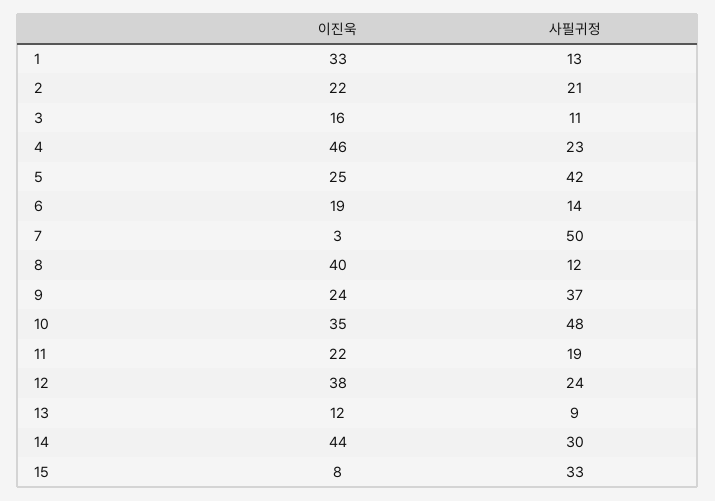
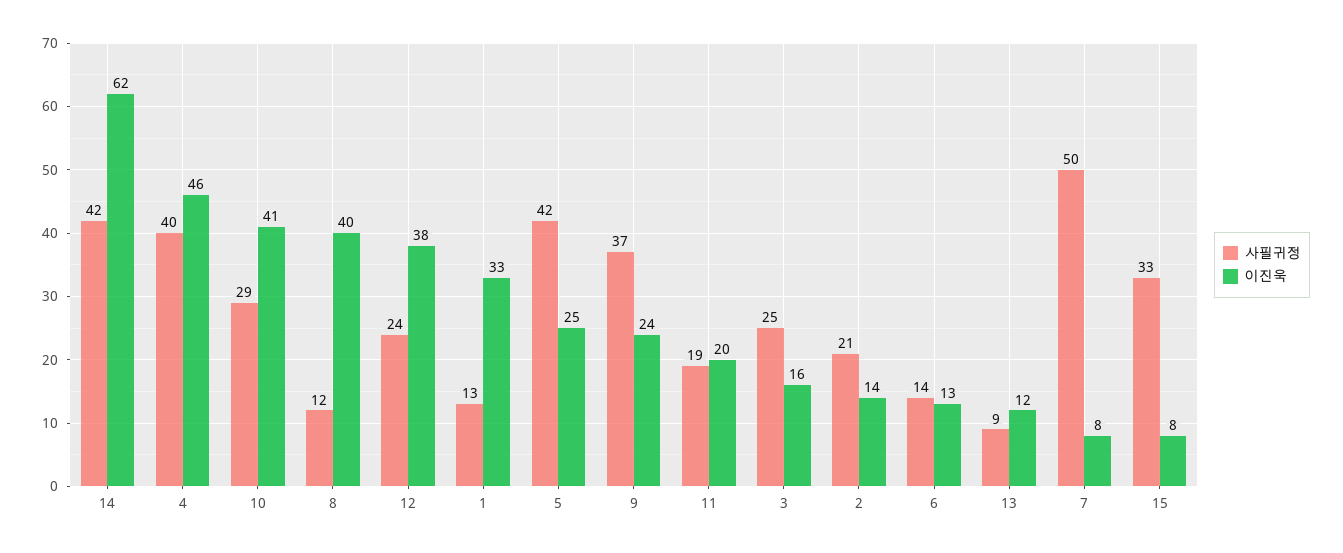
  {
    "이진욱": {
      "1": 33,
-     "2": 22,
+     "2": 14,
      "3": 16,
      "4": 46,
      "5": 25,
-     "6": 19,
+     "6": 13,
-     "7": 3,
+     "7": 8,
      "8": 40,
      "9": 24,
-     "10": 35,
+     "10": 41,
-     "11": 22,
+     "11": 20,
      "12": 38,
      "13": 12,
-     "14": 44,
+     "14": 62,
      "15": 8
    },
    "사필귀정": {
      "1": 13,
      "2": 21,
-     "3": 11,
+     "3": 25,
-     "4": 23,
+     "4": 40,
      "5": 42,
      "6": 14,
      "7": 50,
      "8": 12,
      "9": 37,
-     "10": 48,
+     "10": 29,
      "11": 19,
      "12": 24,
      "13": 9,
-     "14": 30,
+     "14": 42,
      "15": 33
    }
  }

